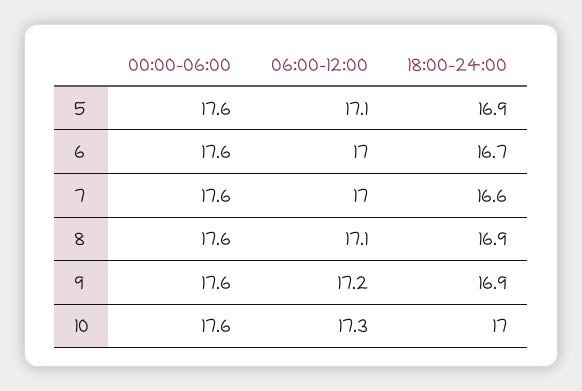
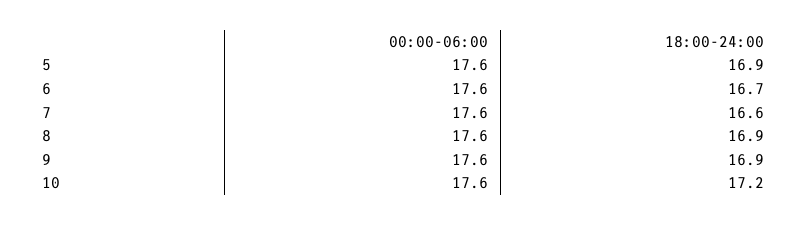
  {
    "00:00-06:00": {
      "5": 17.6,
      "6": 17.6,
      "7": 17.6,
      "8": 17.6,
      "9": 17.6,
      "10": 17.6
    },
-   "06:00-12:00": {
-     "5": 17.1,
-     "6": 17,
-     "7": 17,
-     "8": 17.1,
-     "9": 17.2,
-     "10": 17.3
-   },
    "18:00-24:00": {
      "5": 16.9,
      "6": 16.7,
      "7": 16.6,
      "8": 16.9,
      "9": 16.9,
-     "10": 17
+     "10": 17.2
    }
  }

